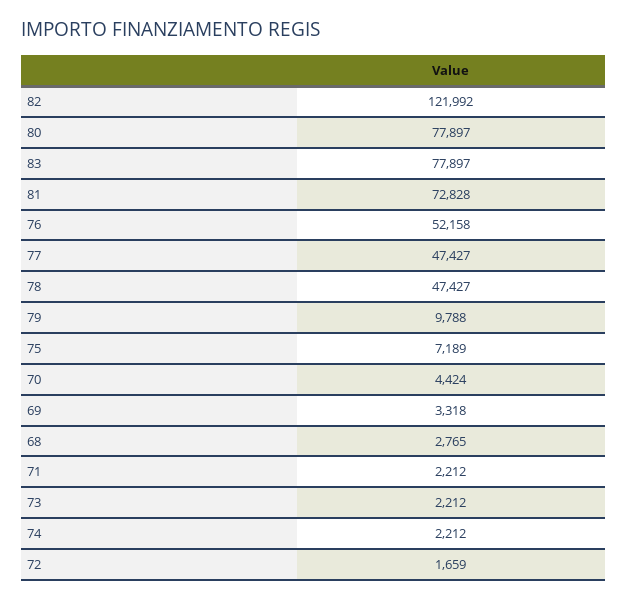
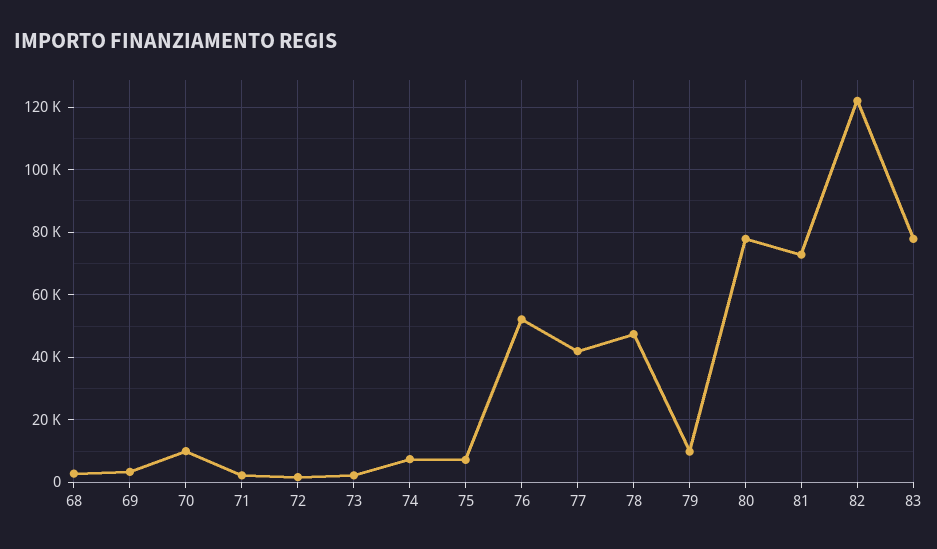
  {
    "82": 121992,
    "80": 77897,
    "83": 77897,
    "81": 72828,
    "76": 52158,
-   "77": 47427,
+   "77": 42000,
    "78": 47427,
    "79": 9788,
    "75": 7189,
-   "70": 4424,
+   "70": 10000,
    "69": 3318,
    "68": 2765,
    "71": 2212,
    "73": 2212,
-   "74": 2212,
+   "74": 8000,
    "72": 1659
  }

